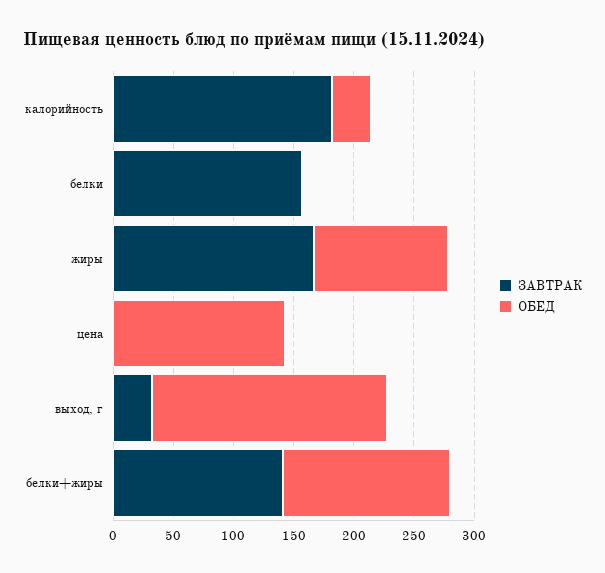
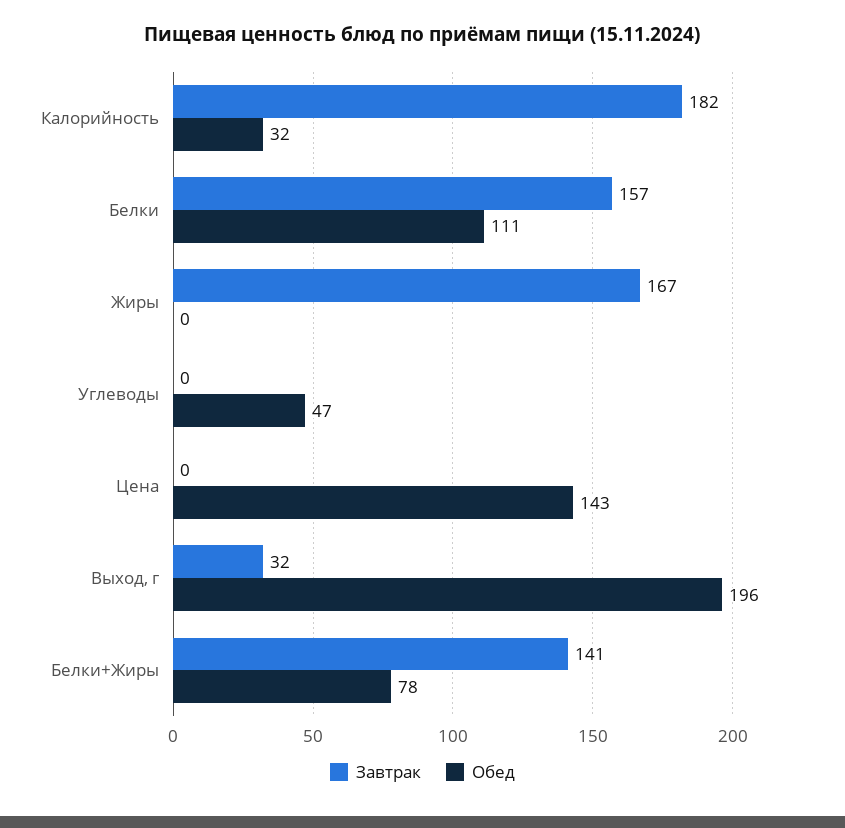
  {
    "ЗАВТРАК": {
      "калорийность": 182,
      "белки": 157,
      "жиры": 167,
      "цена": 0,
      "выход, г": 32,
-     "белки+жиры": 141
+     "белки+жиры": 141,
+     "Углеводы": 0
    },
    "ОБЕД": {
      "калорийность": 32,
-     "белки": 0,
+     "белки": 111,
-     "жиры": 110,
+     "жиры": 0,
      "цена": 143,
      "выход, г": 196,
-     "белки+жиры": 140
+     "белки+жиры": 78,
+     "Углеводы": 47
    }
  }

